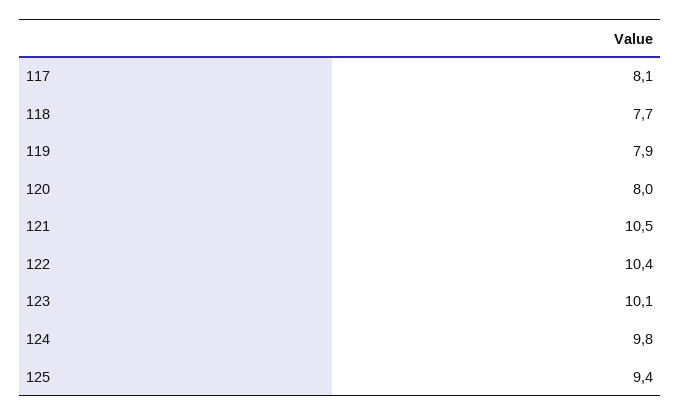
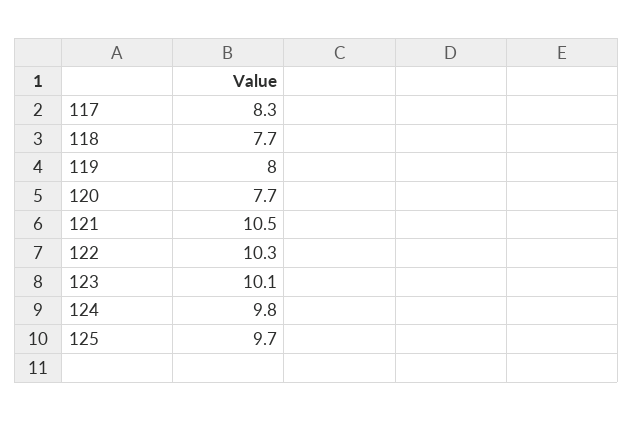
  {
-   "117": 8.1,
+   "117": 8.3,
    "118": 7.7,
-   "119": 7.9,
+   "119": 8,
-   "120": 8,
+   "120": 7.7,
    "121": 10.5,
-   "122": 10.4,
+   "122": 10.3,
    "123": 10.1,
    "124": 9.8,
-   "125": 9.4
+   "125": 9.7
  }

